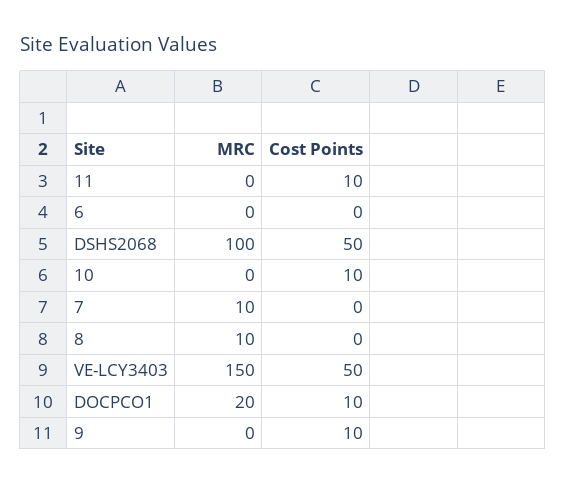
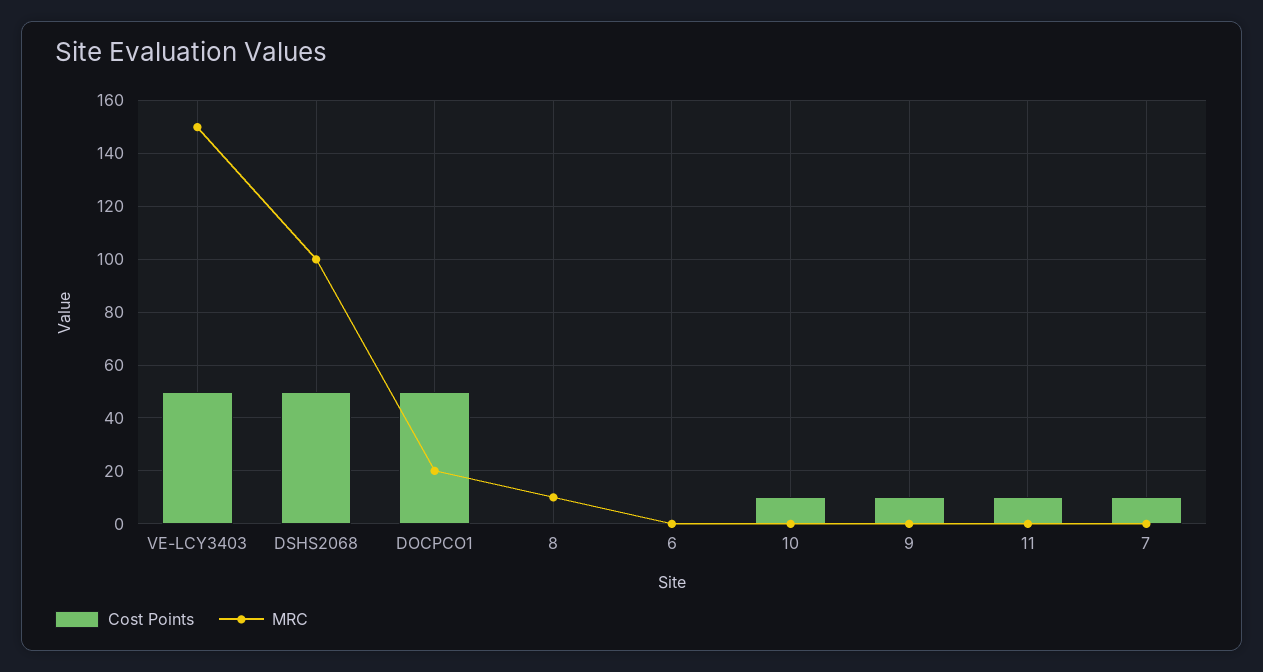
  {
    "MRC": {
      "11": 0,
      "6": 0,
      "DSHS2068": 100,
      "10": 0,
-     "7": 10,
+     "7": 0,
      "8": 10,
      "VE-LCY3403": 150,
      "DOCPCO1": 20,
      "9": 0
    },
    "Cost Points": {
      "11": 10,
      "6": 0,
      "DSHS2068": 50,
      "10": 10,
-     "7": 0,
+     "7": 10,
      "8": 0,
      "VE-LCY3403": 50,
-     "DOCPCO1": 10,
+     "DOCPCO1": 50,
      "9": 10
    }
  }

